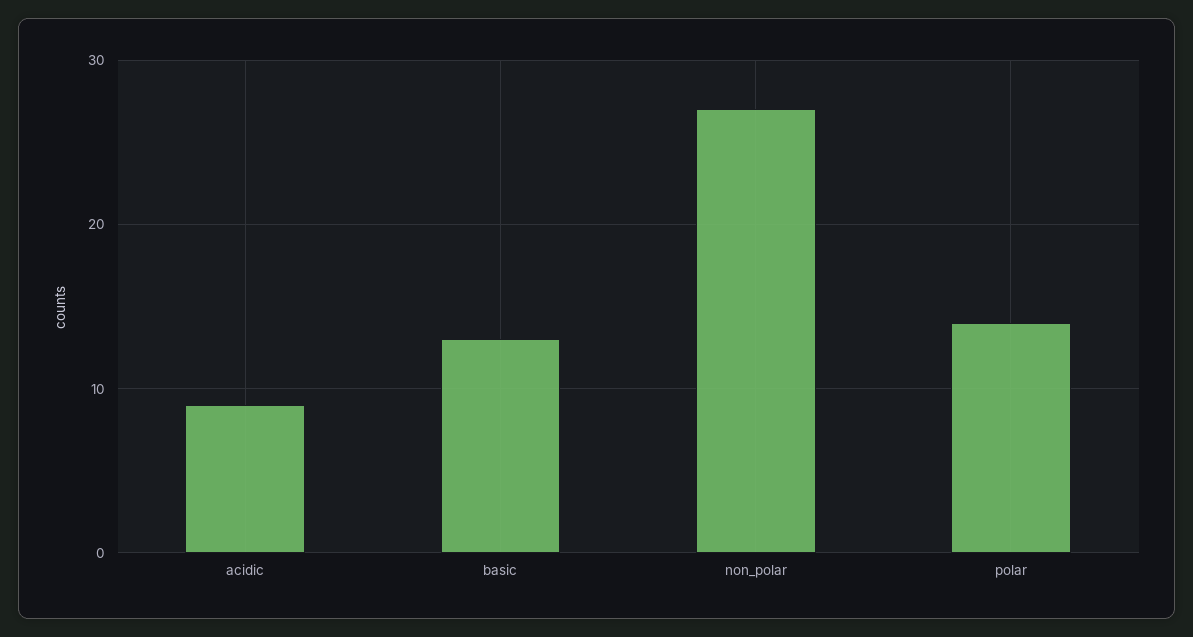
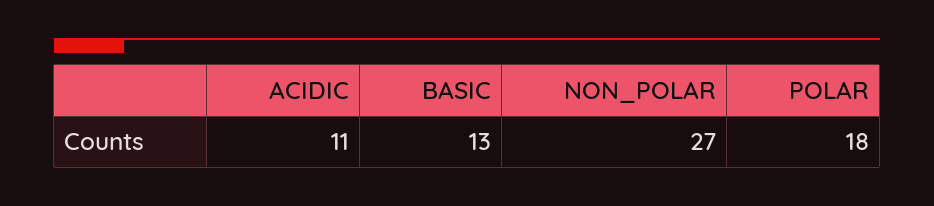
  {
-   "acidic": 9,
+   "acidic": 11,
    "basic": 13,
    "non_polar": 27,
-   "polar": 14
+   "polar": 18
  }

